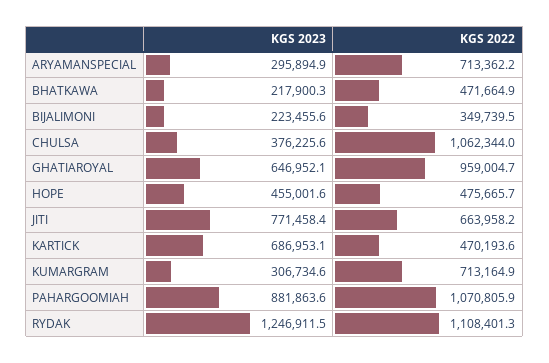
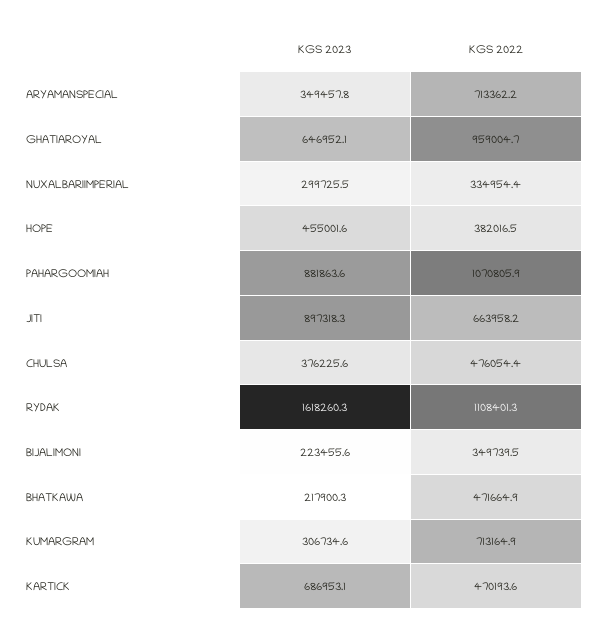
  {
    "KGS 2023": {
-     "ARYAMANSPECIAL": 295894.9,
+     "ARYAMANSPECIAL": 349457.8,
      "BHATKAWA": 217900.3,
      "BIJALIMONI": 223455.6,
      "CHULSA": 376225.6,
      "GHATIAROYAL": 646952.1,
      "HOPE": 455001.6,
-     "JITI": 771458.4,
+     "JITI": 897318.3,
      "KARTICK": 686953.1,
      "KUMARGRAM": 306734.6,
      "PAHARGOOMIAH": 881863.6,
-     "RYDAK": 1246911.5
+     "RYDAK": 1618260.3,
+     "NUXALBARIIMPERIAL": 299725.5
    },
    "KGS 2022": {
      "ARYAMANSPECIAL": 713362.2,
      "BHATKAWA": 471664.9,
      "BIJALIMONI": 349739.5,
-     "CHULSA": 1062344,
+     "CHULSA": 476054.4,
      "GHATIAROYAL": 959004.7,
-     "HOPE": 475665.7,
+     "HOPE": 382016.5,
      "JITI": 663958.2,
      "KARTICK": 470193.6,
      "KUMARGRAM": 713164.9,
      "PAHARGOOMIAH": 1070805.9,
-     "RYDAK": 1108401.3
+     "RYDAK": 1108401.3,
+     "NUXALBARIIMPERIAL": 334954.4
    }
  }

